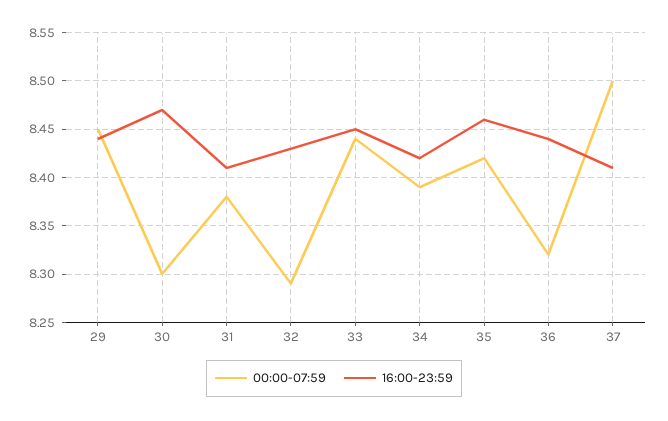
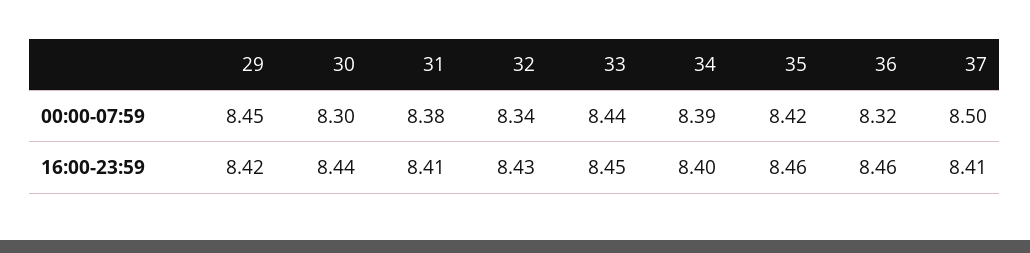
  {
    "00:00-07:59": {
      "29": 8.45,
      "30": 8.3,
      "31": 8.38,
-     "32": 8.29,
+     "32": 8.34,
      "33": 8.44,
      "34": 8.39,
      "35": 8.42,
      "36": 8.32,
      "37": 8.5
    },
    "16:00-23:59": {
-     "29": 8.44,
+     "29": 8.42,
-     "30": 8.47,
+     "30": 8.44,
      "31": 8.41,
      "32": 8.43,
      "33": 8.45,
-     "34": 8.42,
+     "34": 8.4,
      "35": 8.46,
-     "36": 8.44,
+     "36": 8.46,
      "37": 8.41
    }
  }

